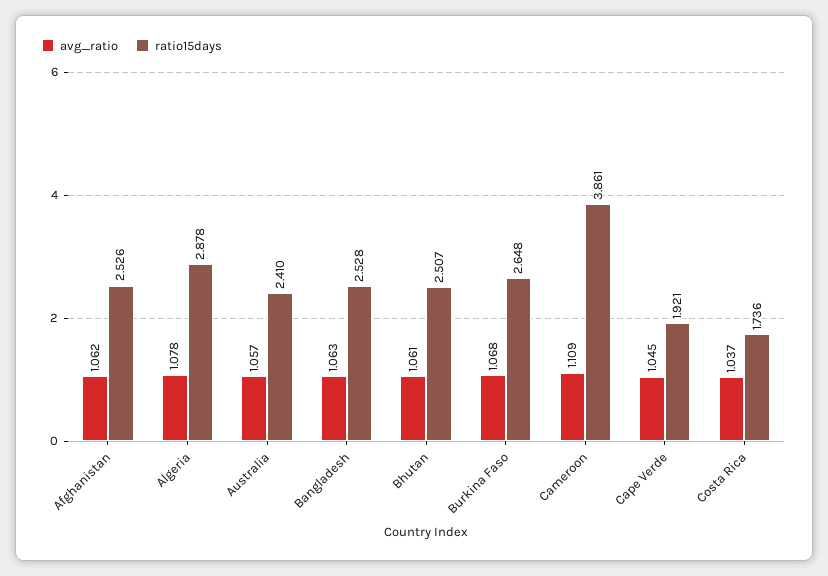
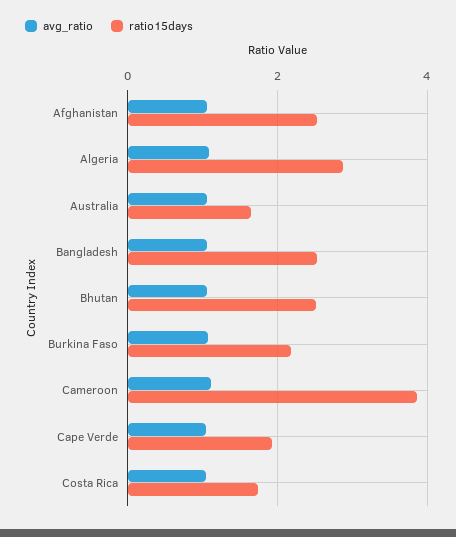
  {
    "avg_ratio": {
      "Afghanistan": 1.062,
      "Algeria": 1.078,
      "Australia": 1.057,
      "Bangladesh": 1.063,
      "Bhutan": 1.061,
      "Burkina Faso": 1.068,
      "Cameroon": 1.109,
      "Cape Verde": 1.045,
      "Costa Rica": 1.037
    },
    "ratio15days": {
      "Afghanistan": 2.526,
      "Algeria": 2.878,
-     "Australia": 2.41,
+     "Australia": 1.6,
      "Bangladesh": 2.528,
      "Bhutan": 2.507,
-     "Burkina Faso": 2.648,
+     "Burkina Faso": 2.2,
      "Cameroon": 3.861,
      "Cape Verde": 1.921,
      "Costa Rica": 1.736
    }
  }

